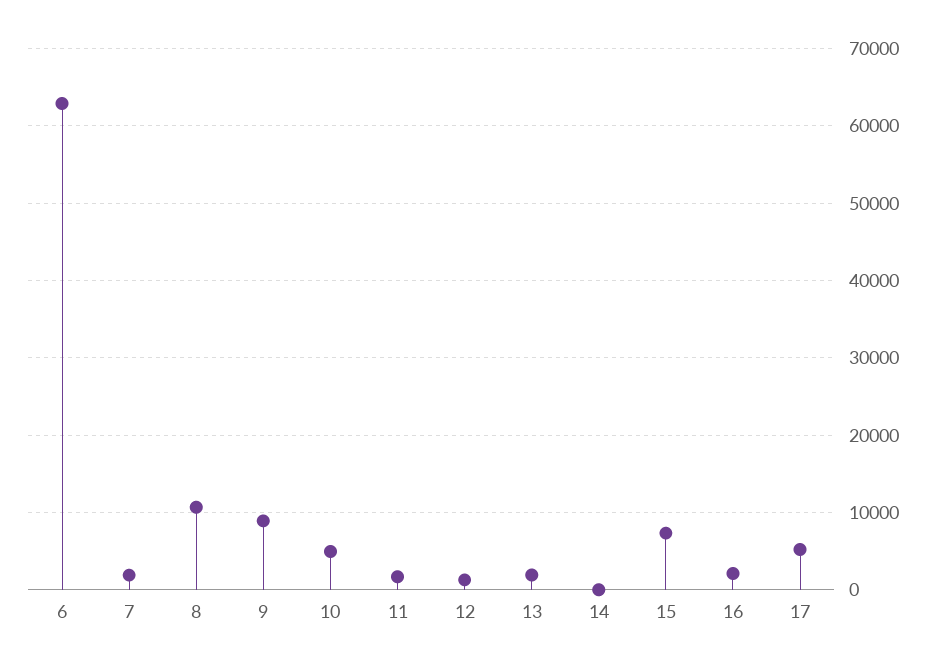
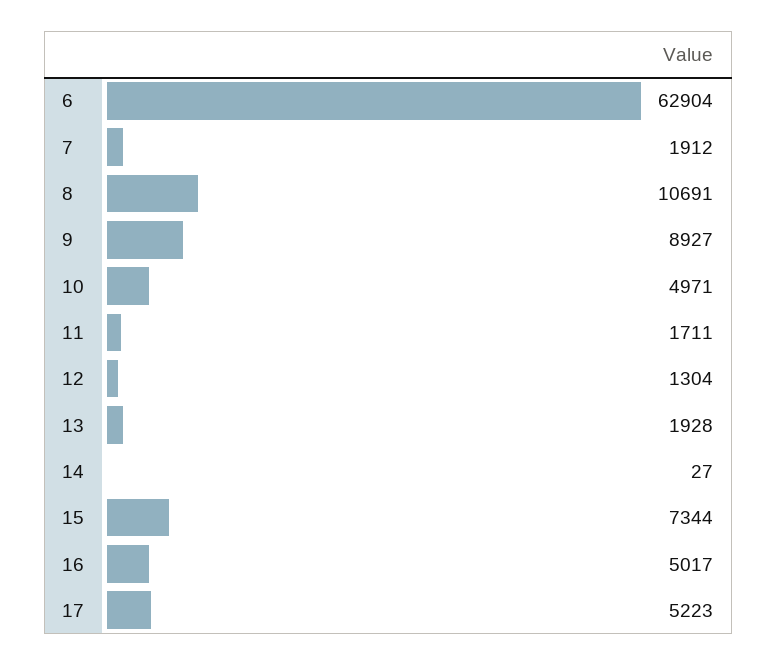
  {
    "6": 62904,
    "7": 1912,
    "8": 10691,
    "9": 8927,
    "10": 4971,
    "11": 1711,
    "12": 1304,
    "13": 1928,
    "14": 27,
    "15": 7344,
-   "16": 2000,
+   "16": 5017,
    "17": 5223
  }

